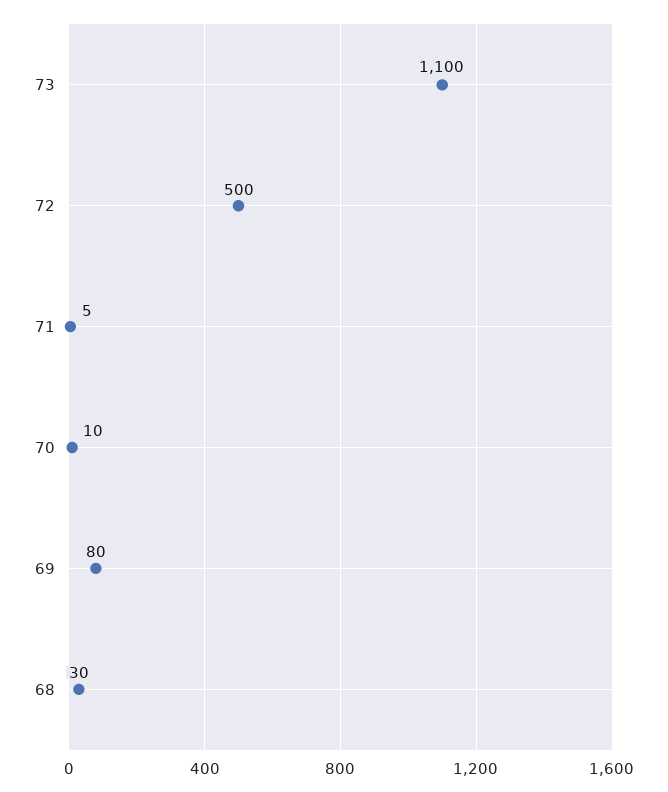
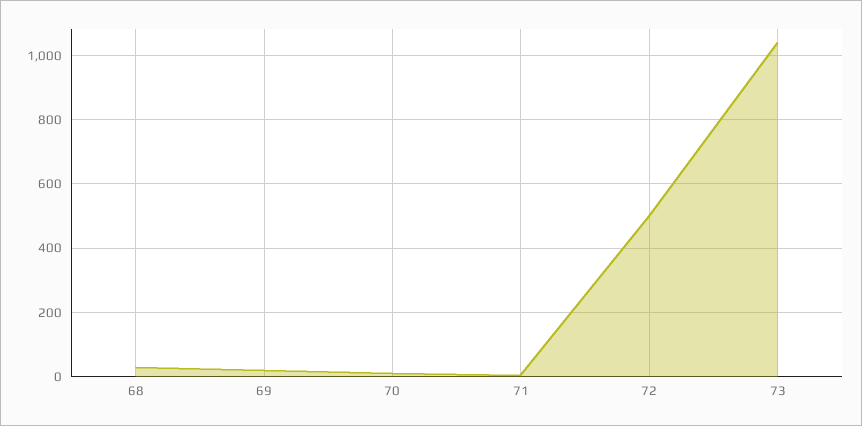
  {
-   "73": 1100,
+   "73": 1040,
    "72": 500,
    "71": 5,
    "70": 10,
-   "69": 80,
+   "69": 20,
    "68": 30
  }

